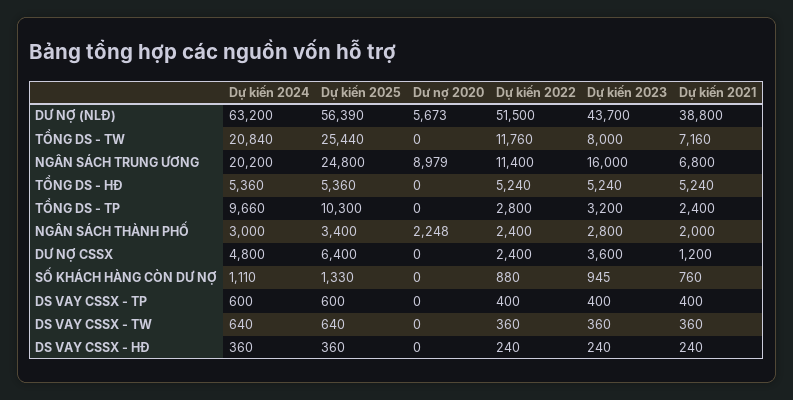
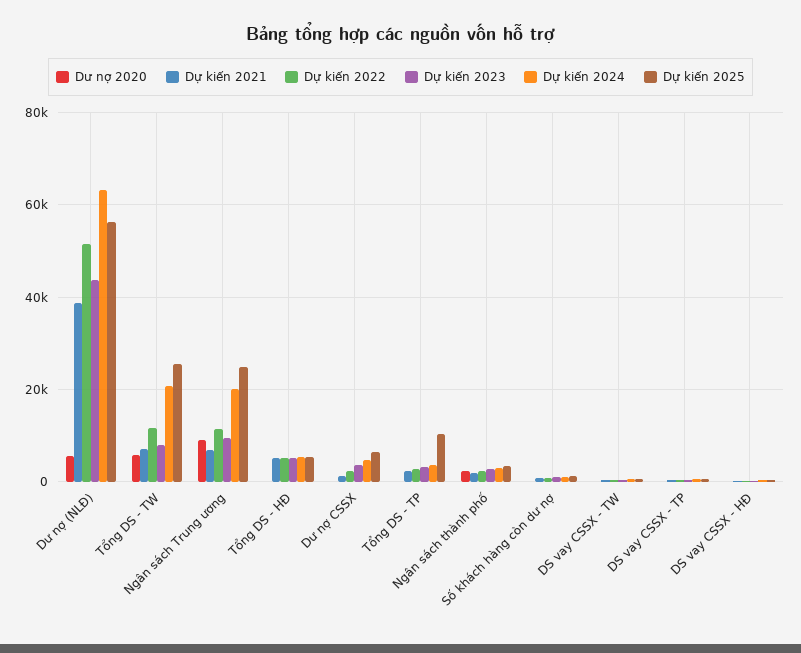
  {
    "Dự kiến 2024": {
      "DƯ NỢ (NLĐ)": 63200,
      "TỔNG DS - TW": 20840,
      "NGÂN SÁCH TRUNG ƯƠNG": 20200,
      "TỔNG DS - HĐ": 5360,
-     "TỔNG DS - TP": 9660,
+     "TỔNG DS - TP": 4000,
      "NGÂN SÁCH THÀNH PHỐ": 3000,
      "DƯ NỢ CSSX": 4800,
      "SỐ KHÁCH HÀNG CÒN DƯ NỢ": 1110,
      "DS VAY CSSX - TP": 600,
      "DS VAY CSSX - TW": 640,
      "DS VAY CSSX - HĐ": 360
    },
    "Dự kiến 2025": {
      "DƯ NỢ (NLĐ)": 56390,
      "TỔNG DS - TW": 25440,
      "NGÂN SÁCH TRUNG ƯƠNG": 24800,
      "TỔNG DS - HĐ": 5360,
      "TỔNG DS - TP": 10300,
      "NGÂN SÁCH THÀNH PHỐ": 3400,
      "DƯ NỢ CSSX": 6400,
      "SỐ KHÁCH HÀNG CÒN DƯ NỢ": 1330,
      "DS VAY CSSX - TP": 600,
      "DS VAY CSSX - TW": 640,
      "DS VAY CSSX - HĐ": 360
    },
    "Dư nợ 2020": {
      "DƯ NỢ (NLĐ)": 5673,
-     "TỔNG DS - TW": 0,
+     "TỔNG DS - TW": 6000,
      "NGÂN SÁCH TRUNG ƯƠNG": 8979,
      "TỔNG DS - HĐ": 0,
      "TỔNG DS - TP": 0,
      "NGÂN SÁCH THÀNH PHỐ": 2248,
      "DƯ NỢ CSSX": 0,
      "SỐ KHÁCH HÀNG CÒN DƯ NỢ": 0,
      "DS VAY CSSX - TP": 0,
      "DS VAY CSSX - TW": 0,
      "DS VAY CSSX - HĐ": 0
    },
    "Dự kiến 2022": {
      "DƯ NỢ (NLĐ)": 51500,
      "TỔNG DS - TW": 11760,
      "NGÂN SÁCH TRUNG ƯƠNG": 11400,
      "TỔNG DS - HĐ": 5240,
      "TỔNG DS - TP": 2800,
      "NGÂN SÁCH THÀNH PHỐ": 2400,
      "DƯ NỢ CSSX": 2400,
      "SỐ KHÁCH HÀNG CÒN DƯ NỢ": 880,
      "DS VAY CSSX - TP": 400,
      "DS VAY CSSX - TW": 360,
      "DS VAY CSSX - HĐ": 240
    },
    "Dự kiến 2023": {
      "DƯ NỢ (NLĐ)": 43700,
      "TỔNG DS - TW": 8000,
-     "NGÂN SÁCH TRUNG ƯƠNG": 16000,
+     "NGÂN SÁCH TRUNG ƯƠNG": 10000,
      "TỔNG DS - HĐ": 5240,
      "TỔNG DS - TP": 3200,
      "NGÂN SÁCH THÀNH PHỐ": 2800,
      "DƯ NỢ CSSX": 3600,
      "SỐ KHÁCH HÀNG CÒN DƯ NỢ": 945,
      "DS VAY CSSX - TP": 400,
      "DS VAY CSSX - TW": 360,
      "DS VAY CSSX - HĐ": 240
    },
    "Dự kiến 2021": {
      "DƯ NỢ (NLĐ)": 38800,
      "TỔNG DS - TW": 7160,
      "NGÂN SÁCH TRUNG ƯƠNG": 6800,
      "TỔNG DS - HĐ": 5240,
      "TỔNG DS - TP": 2400,
      "NGÂN SÁCH THÀNH PHỐ": 2000,
      "DƯ NỢ CSSX": 1200,
      "SỐ KHÁCH HÀNG CÒN DƯ NỢ": 760,
      "DS VAY CSSX - TP": 400,
      "DS VAY CSSX - TW": 360,
      "DS VAY CSSX - HĐ": 240
    }
  }

